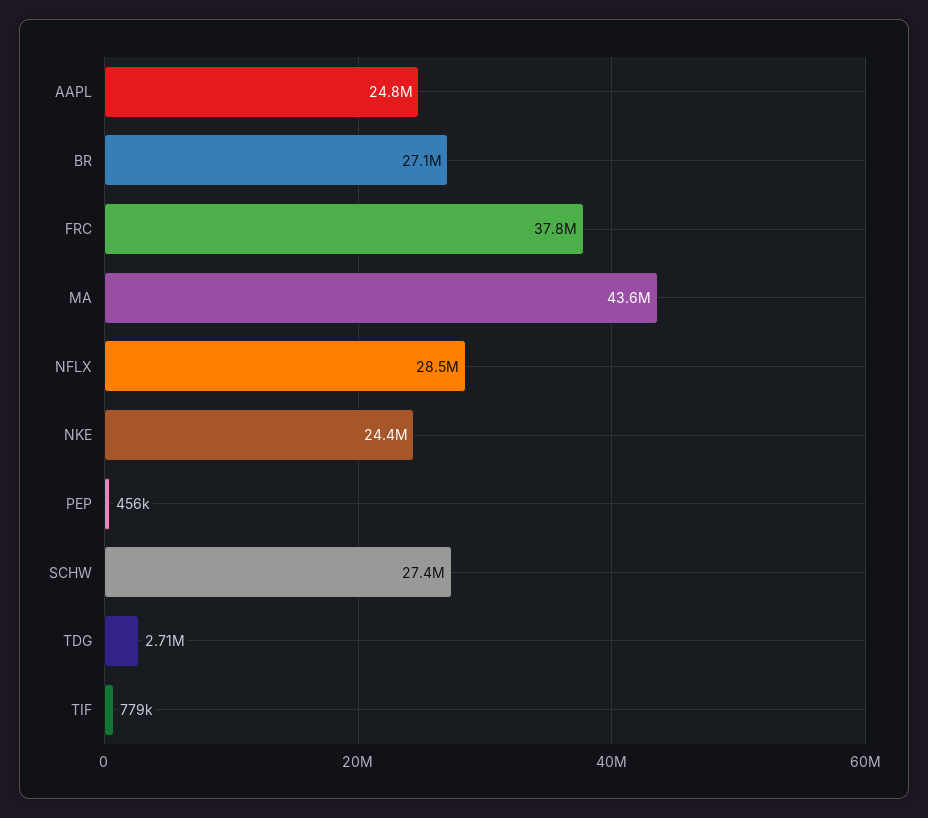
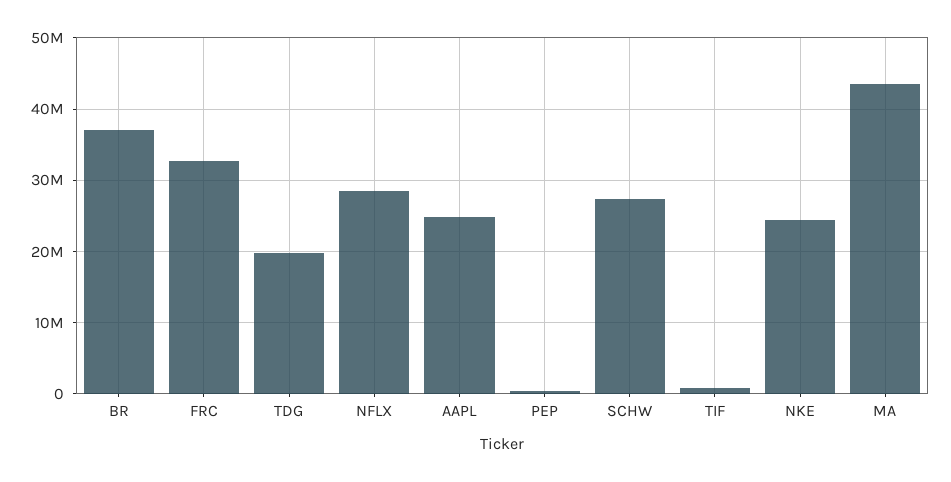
  {
    "AAPL": 24800000,
-   "BR": 27100000,
+   "BR": 37000000,
-   "FRC": 37800000,
+   "FRC": 33000000,
    "MA": 43600000,
    "NFLX": 28500000,
    "NKE": 24400000,
    "PEP": 456000,
    "SCHW": 27400000,
-   "TDG": 2710000,
+   "TDG": 20000000,
    "TIF": 779000
  }

